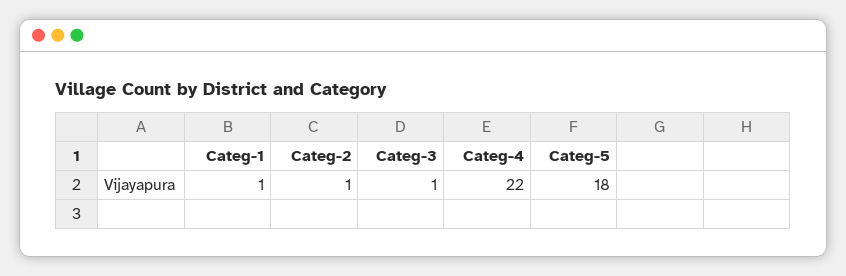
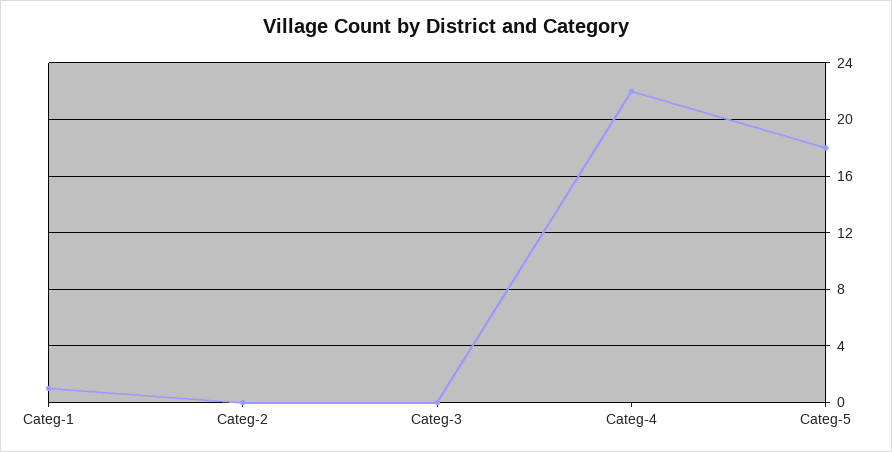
  {
    "Categ-1": 1,
-   "Categ-2": 1,
+   "Categ-2": 0,
-   "Categ-3": 1,
+   "Categ-3": 0,
    "Categ-4": 22,
    "Categ-5": 18
  }

